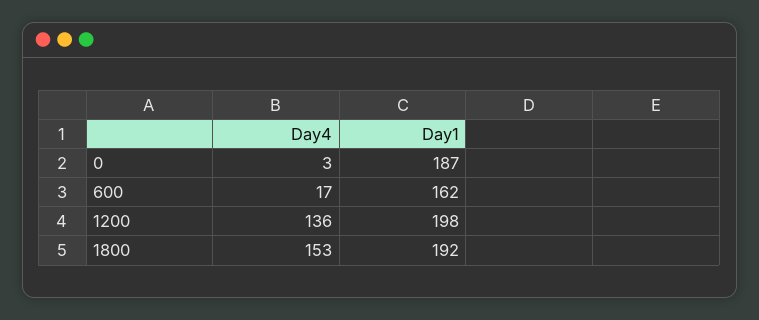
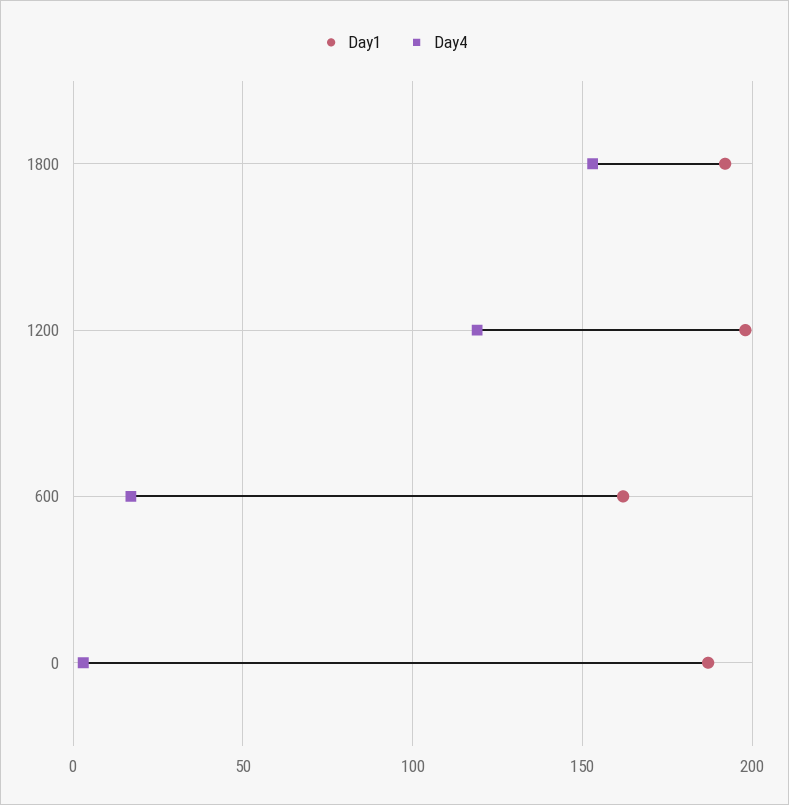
  {
    "Day4": {
      "0": 3,
      "600": 17,
-     "1200": 136,
+     "1200": 120,
      "1800": 153
    },
    "Day1": {
      "0": 187,
      "600": 162,
      "1200": 198,
      "1800": 192
    }
  }

